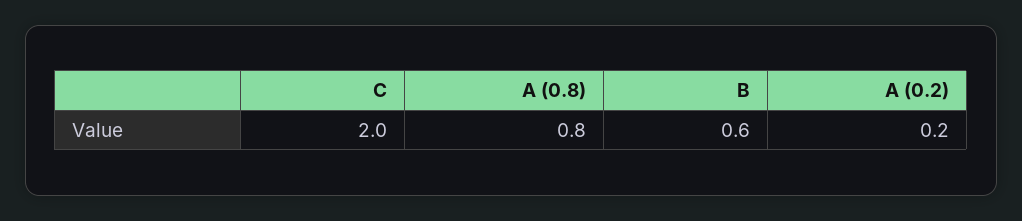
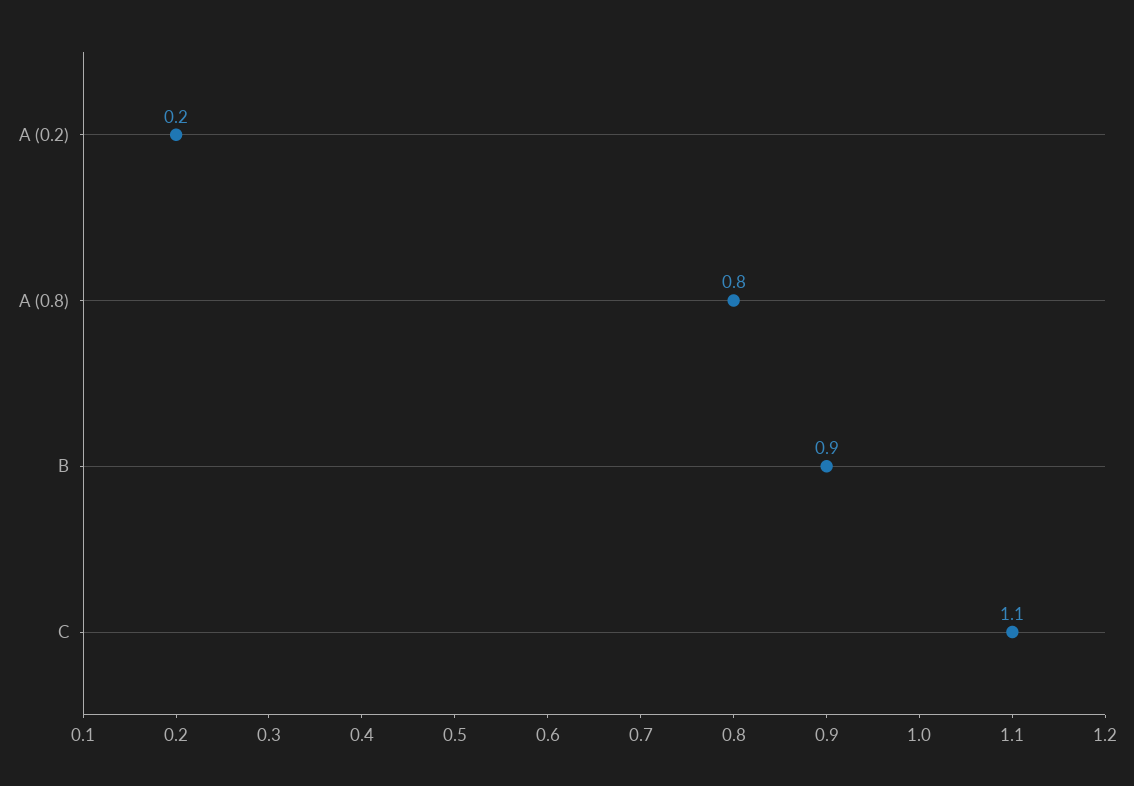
  {
-   "C": 2,
+   "C": 1.1,
    "A (0.8)": 0.8,
-   "B": 0.6,
+   "B": 0.9,
    "A (0.2)": 0.2
  }

